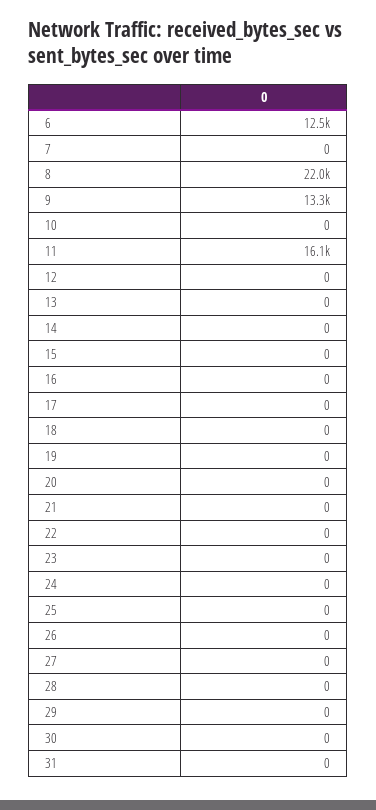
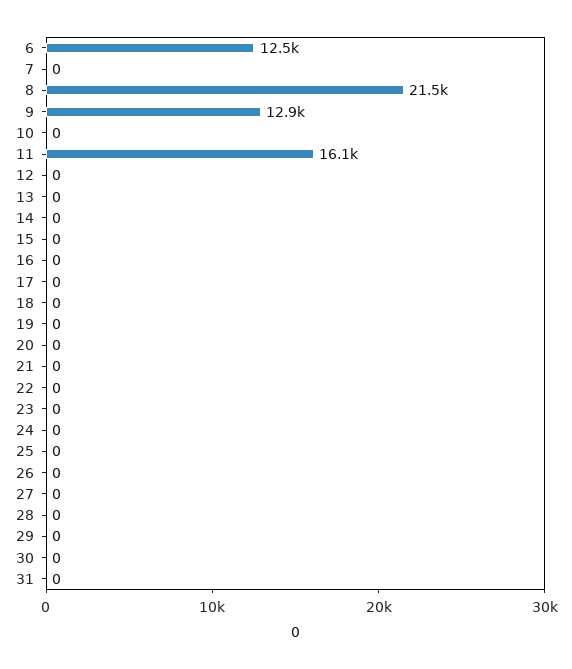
  {
    "6": 12500,
    "7": 0,
-   "8": 22000,
+   "8": 21500,
-   "9": 13300,
+   "9": 12900,
    "10": 0,
    "11": 16100,
    "12": 0,
    "13": 0,
    "14": 0,
    "15": 0,
    "16": 0,
    "17": 0,
    "18": 0,
    "19": 0,
    "20": 0,
    "21": 0,
    "22": 0,
    "23": 0,
    "24": 0,
    "25": 0,
    "26": 0,
    "27": 0,
    "28": 0,
    "29": 0,
    "30": 0,
    "31": 0
  }

